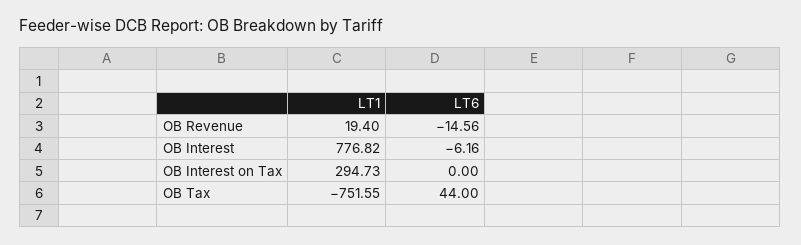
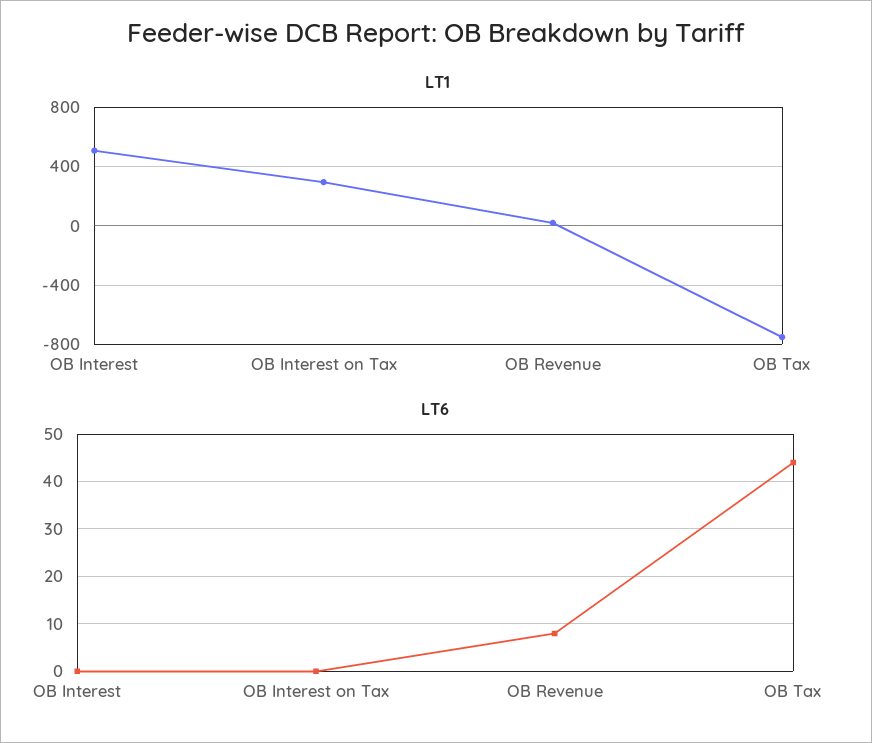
  {
    "LT1": {
      "OB Revenue": 19.4,
-     "OB Interest": 776.82,
+     "OB Interest": 500,
      "OB Interest on Tax": 294.73,
      "OB Tax": -751.55
    },
    "LT6": {
-     "OB Revenue": -14.56,
+     "OB Revenue": 8,
-     "OB Interest": -6.16,
+     "OB Interest": 0,
      "OB Interest on Tax": 0,
      "OB Tax": 44
    }
  }

